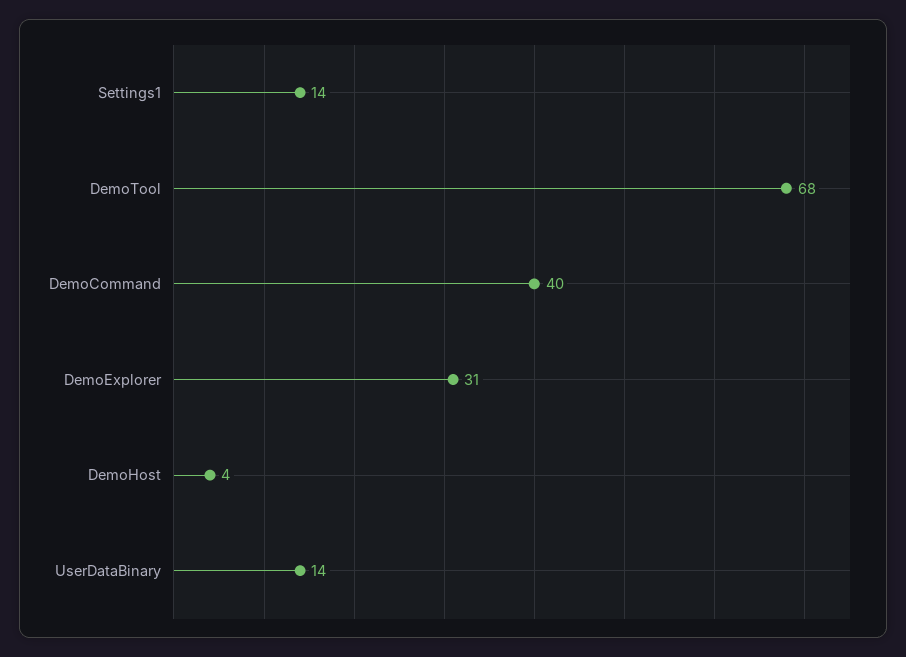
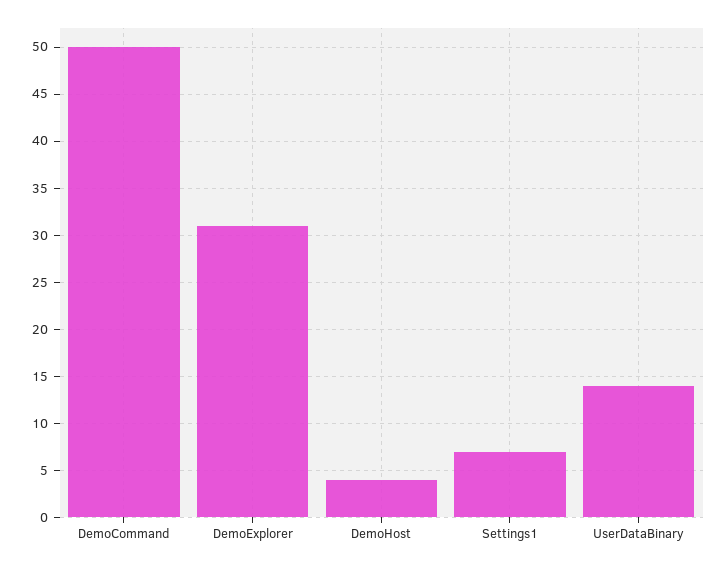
  {
-   "Settings1": 14,
+   "Settings1": 7,
-   "DemoTool": 68,
-   "DemoCommand": 40,
+   "DemoCommand": 50,
    "DemoExplorer": 31,
    "DemoHost": 4,
    "UserDataBinary": 14
  }

